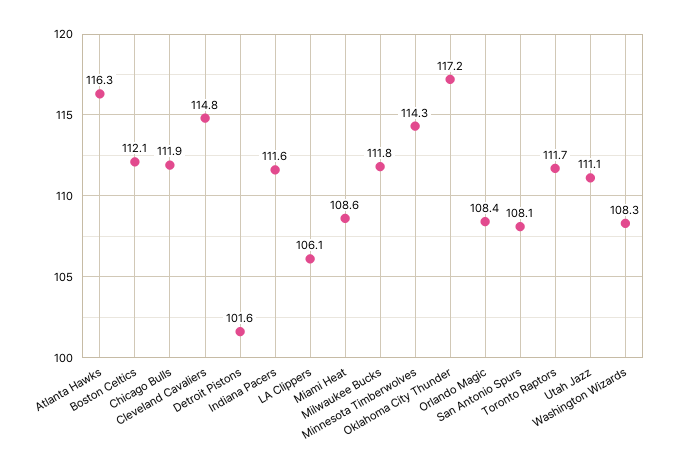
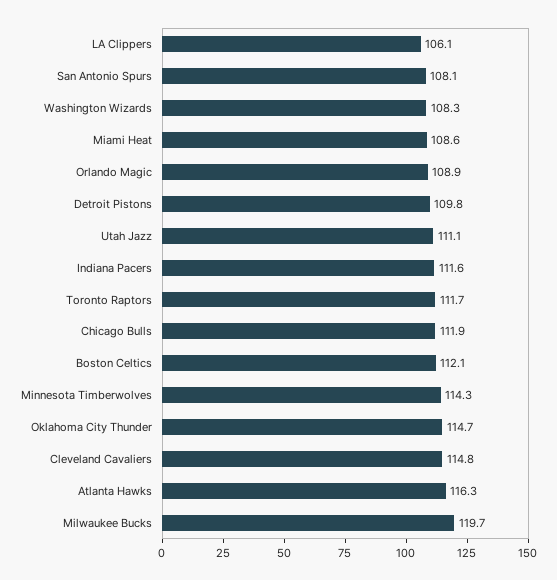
  {
    "Atlanta Hawks": 116.3,
    "Boston Celtics": 112.1,
    "Chicago Bulls": 111.9,
    "Cleveland Cavaliers": 114.8,
-   "Detroit Pistons": 101.6,
+   "Detroit Pistons": 109.8,
    "Indiana Pacers": 111.6,
    "LA Clippers": 106.1,
    "Miami Heat": 108.6,
-   "Milwaukee Bucks": 111.8,
+   "Milwaukee Bucks": 119.7,
    "Minnesota Timberwolves": 114.3,
-   "Oklahoma City Thunder": 117.2,
+   "Oklahoma City Thunder": 114.7,
-   "Orlando Magic": 108.4,
+   "Orlando Magic": 108.9,
    "San Antonio Spurs": 108.1,
    "Toronto Raptors": 111.7,
    "Utah Jazz": 111.1,
    "Washington Wizards": 108.3
  }

